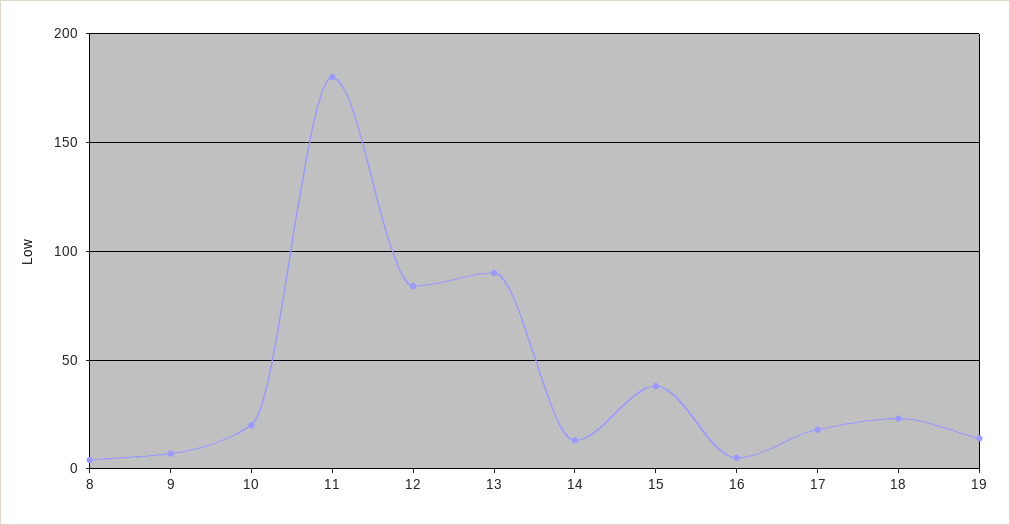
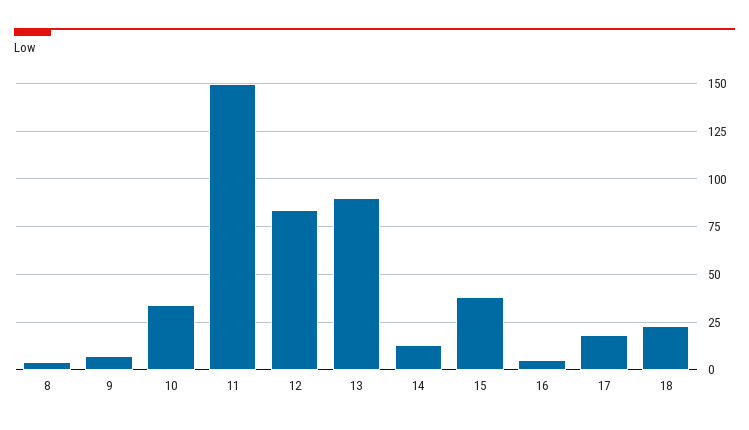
  {
    "8": 5,
    "9": 5,
-   "10": 20,
+   "10": 35,
-   "11": 180,
+   "11": 150,
    "12": 85,
    "13": 90,
    "14": 15,
    "15": 40,
    "16": 5,
    "17": 20,
-   "18": 25,
+   "18": 25
-   "19": 15
  }

